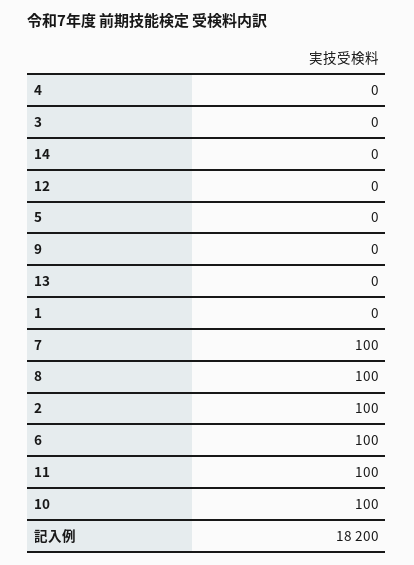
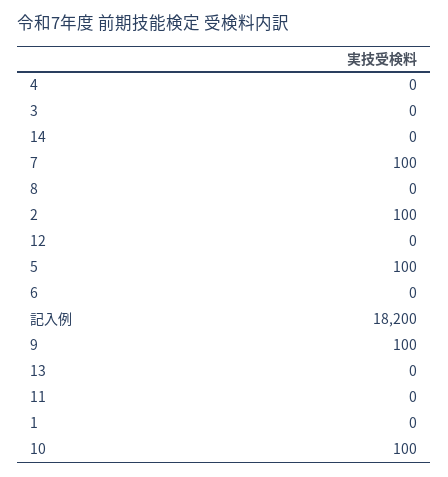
  {
    "4": 0,
    "3": 0,
    "14": 0,
    "12": 0,
-   "5": 0,
+   "5": 100,
-   "9": 0,
+   "9": 100,
    "13": 0,
    "1": 0,
    "7": 100,
-   "8": 100,
+   "8": 0,
    "2": 100,
-   "6": 100,
+   "6": 0,
-   "11": 100,
+   "11": 0,
    "10": 100,
    "記入例": 18200
  }

